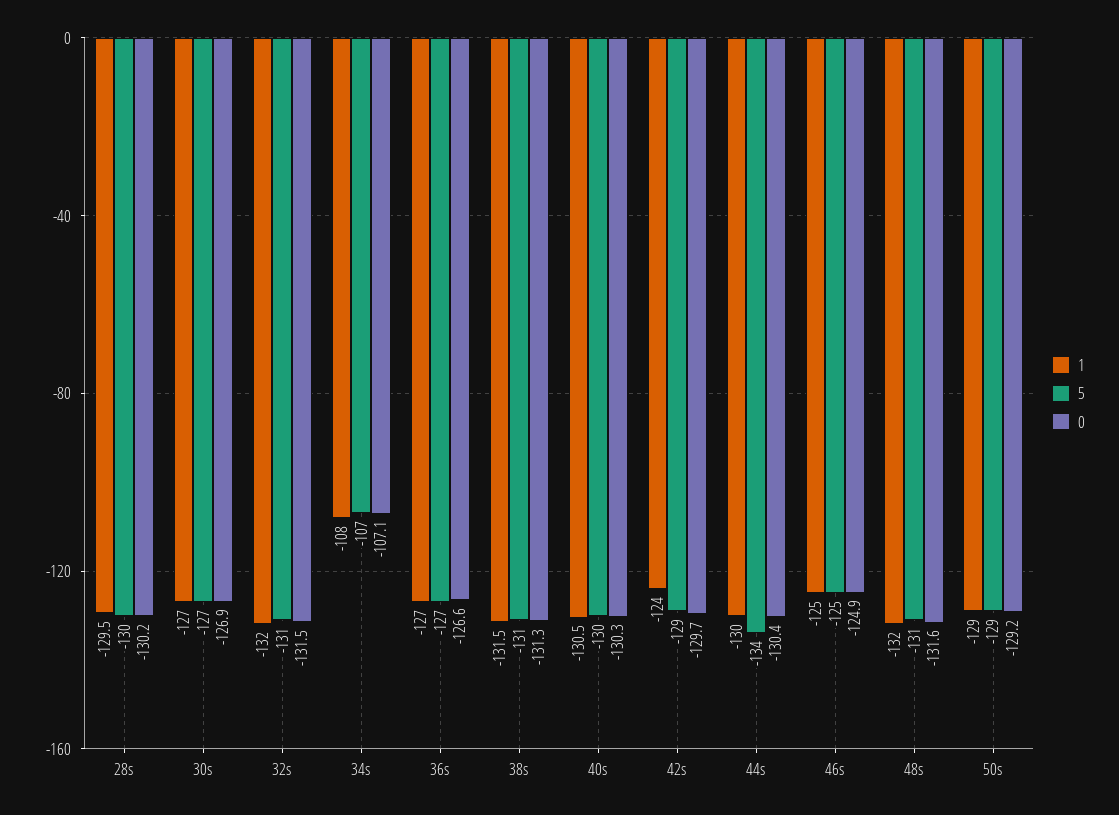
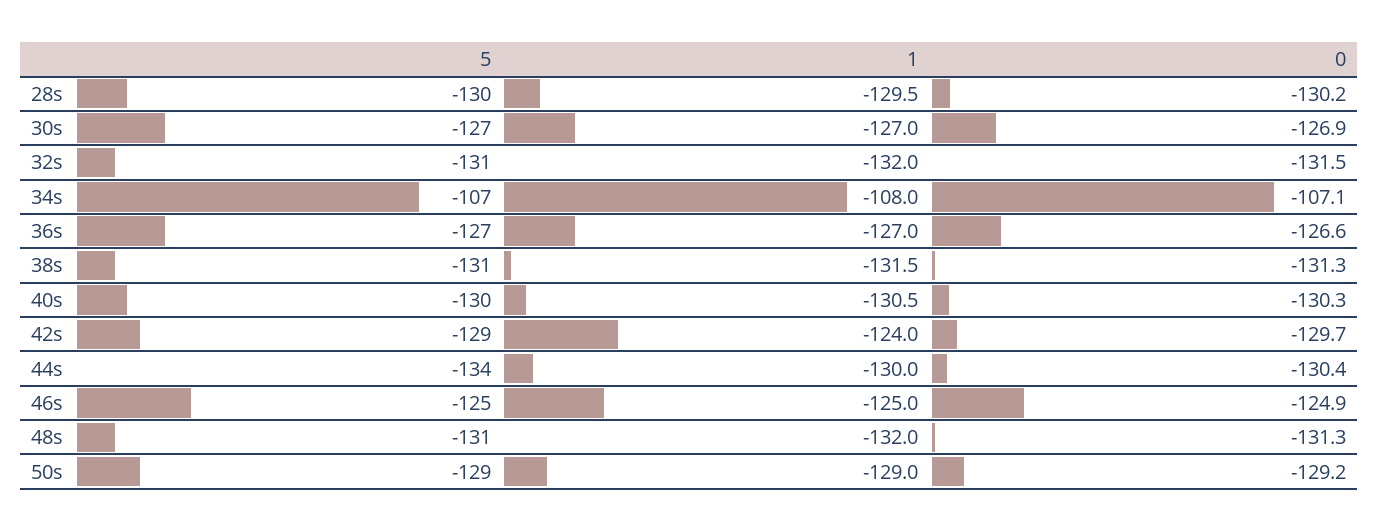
  {
    "1": {
      "28s": -129.5,
      "30s": -127,
      "32s": -132,
      "34s": -108,
      "36s": -127,
      "38s": -131.5,
      "40s": -130.5,
      "42s": -124,
      "44s": -130,
      "46s": -125,
      "48s": -132,
      "50s": -129
    },
    "5": {
      "28s": -130,
      "30s": -127,
      "32s": -131,
      "34s": -107,
      "36s": -127,
      "38s": -131,
      "40s": -130,
      "42s": -129,
      "44s": -134,
      "46s": -125,
      "48s": -131,
      "50s": -129
    },
    "0": {
      "28s": -130.2,
      "30s": -126.9,
      "32s": -131.5,
      "34s": -107.1,
      "36s": -126.6,
      "38s": -131.3,
      "40s": -130.3,
      "42s": -129.7,
      "44s": -130.4,
      "46s": -124.9,
-     "48s": -131.6,
+     "48s": -131.3,
      "50s": -129.2
    }
  }

